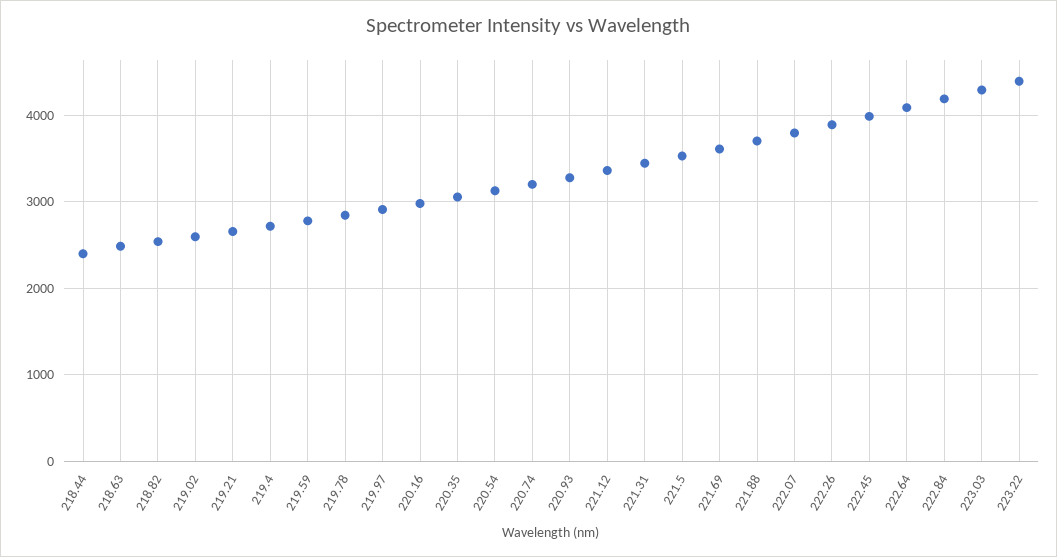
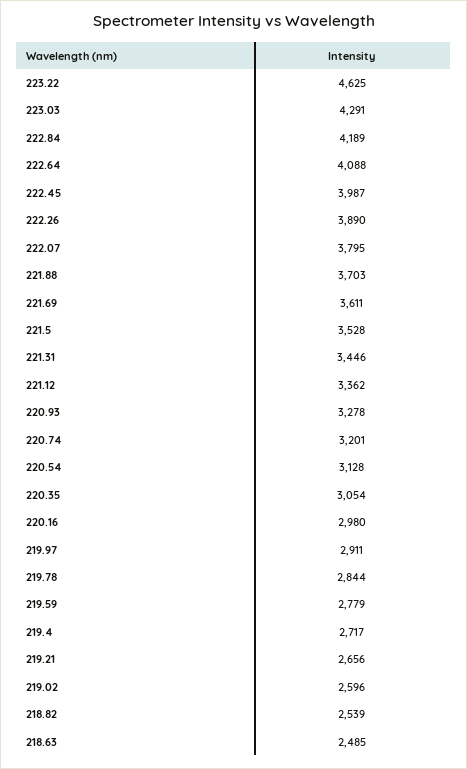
  {
-   "218.44": 2400,
    "218.63": 2485,
    "218.82": 2539,
    "219.02": 2596,
    "219.21": 2656,
    "219.4": 2717,
    "219.59": 2779,
    "219.78": 2844,
    "219.97": 2911,
    "220.16": 2980,
    "220.35": 3054,
    "220.54": 3128,
    "220.74": 3201,
    "220.93": 3278,
    "221.12": 3362,
    "221.31": 3446,
    "221.5": 3528,
    "221.69": 3611,
    "221.88": 3703,
    "222.07": 3795,
    "222.26": 3890,
    "222.45": 3987,
    "222.64": 4088,
    "222.84": 4189,
    "223.03": 4291,
-   "223.22": 4400
+   "223.22": 4625
  }

